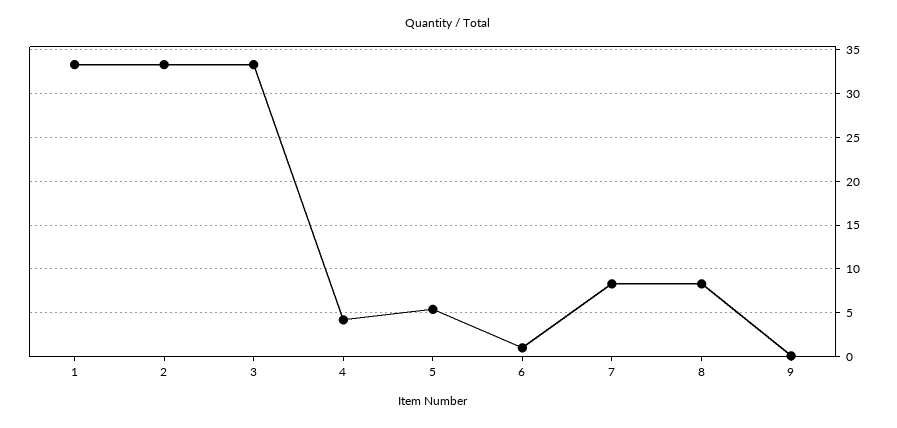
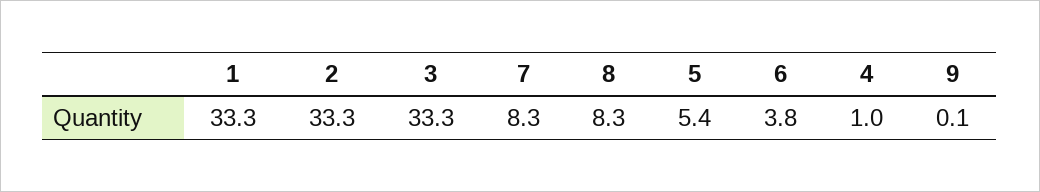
  {
    "1": 33.3,
    "2": 33.3,
    "3": 33.3,
-   "4": 4,
+   "4": 1,
    "5": 5.4,
-   "6": 1,
+   "6": 3.8,
    "7": 8.3,
    "8": 8.3,
    "9": 0.1
  }

